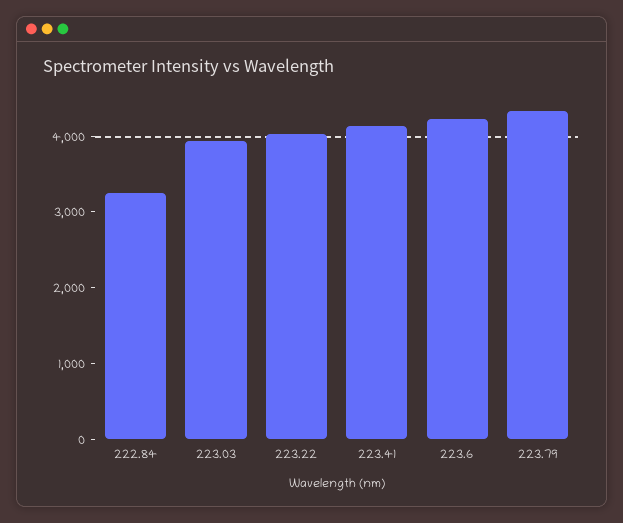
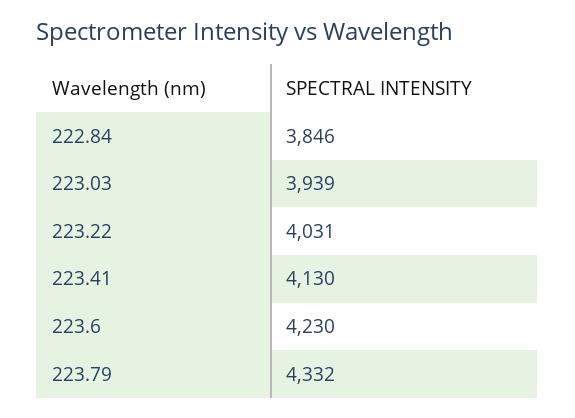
  {
-   "222.84": 3200,
+   "222.84": 3846,
    "223.03": 3939,
    "223.22": 4031,
    "223.41": 4130,
    "223.6": 4230,
    "223.79": 4332
  }

